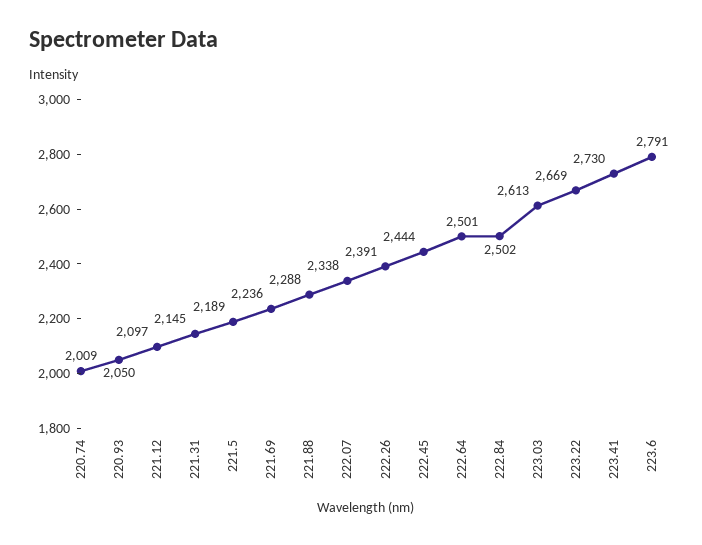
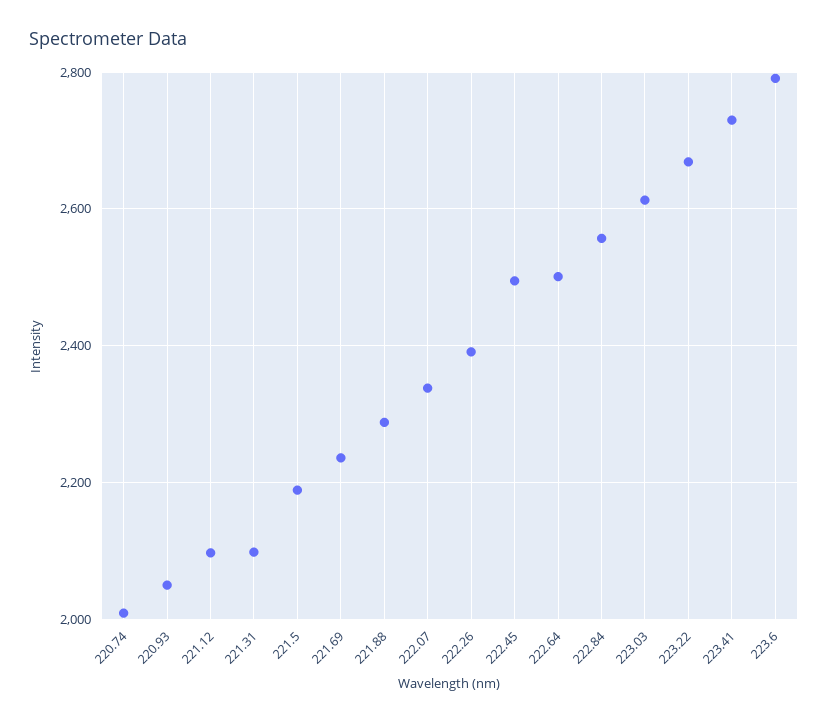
  {
    "220.74": 2009,
    "220.93": 2050,
    "221.12": 2097,
-   "221.31": 2145,
+   "221.31": 2100,
    "221.5": 2189,
    "221.69": 2236,
    "221.88": 2288,
    "222.07": 2338,
    "222.26": 2391,
-   "222.45": 2444,
+   "222.45": 2500,
    "222.64": 2501,
-   "222.84": 2502,
+   "222.84": 2560,
    "223.03": 2613,
    "223.22": 2669,
    "223.41": 2730,
    "223.6": 2791
  }

